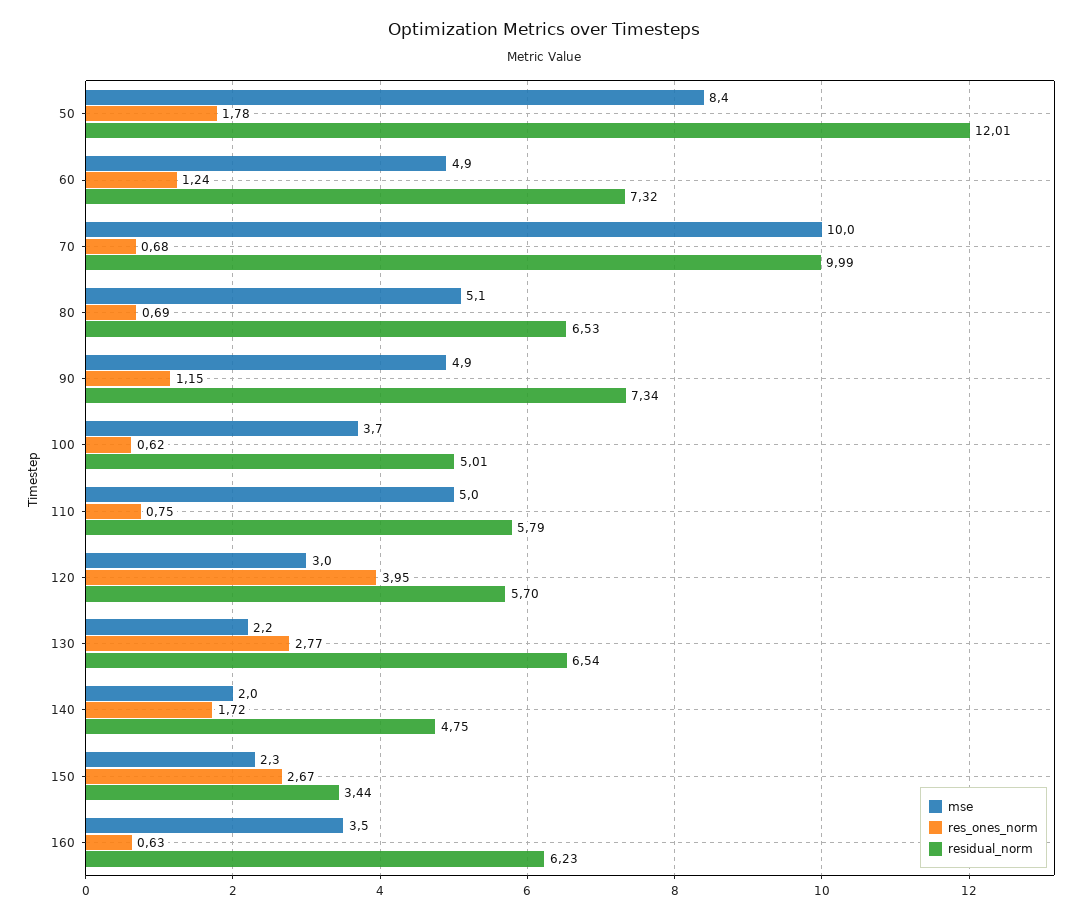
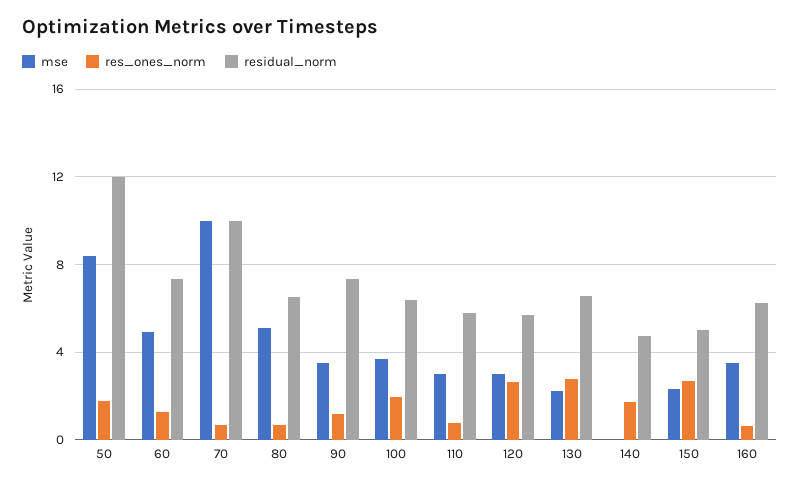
  {
    "mse": {
      "50": 8.4,
      "60": 4.9,
      "70": 10,
      "80": 5.1,
-     "90": 4.9,
+     "90": 3.5,
      "100": 3.7,
-     "110": 5,
+     "110": 3,
      "120": 3,
      "130": 2.2,
-     "140": 2,
+     "140": 0,
      "150": 2.3,
      "160": 3.5
    },
    "res_ones_norm": {
      "50": 1.78,
      "60": 1.24,
      "70": 0.68,
      "80": 0.69,
      "90": 1.15,
-     "100": 0.62,
+     "100": 2,
      "110": 0.75,
-     "120": 3.95,
+     "120": 2.5,
      "130": 2.77,
      "140": 1.72,
      "150": 2.67,
      "160": 0.63
    },
    "residual_norm": {
      "50": 12.01,
      "60": 7.32,
      "70": 9.99,
      "80": 6.53,
      "90": 7.34,
-     "100": 5.01,
+     "100": 6.5,
      "110": 5.79,
      "120": 5.7,
      "130": 6.54,
      "140": 4.75,
-     "150": 3.44,
+     "150": 5,
      "160": 6.23
    }
  }

